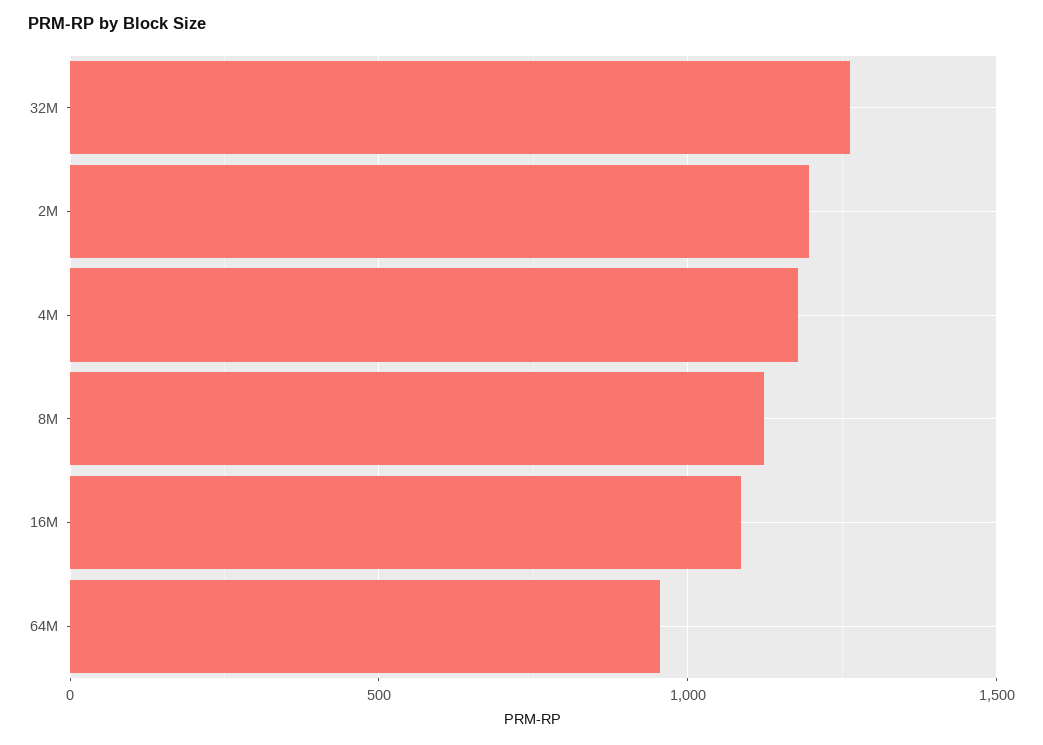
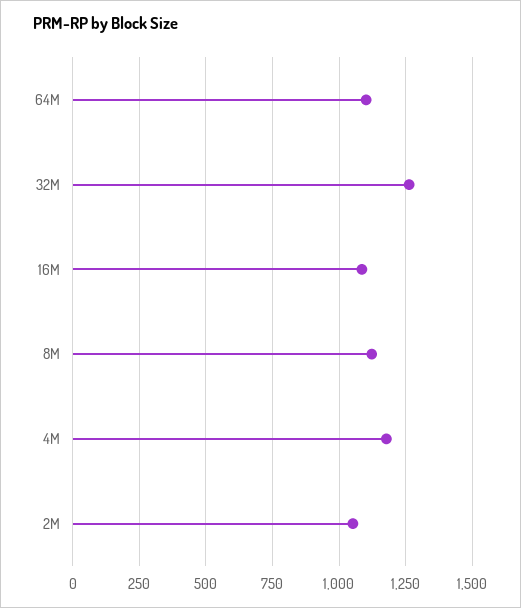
  {
    "32M": 1275,
-   "2M": 1200,
+   "2M": 1050,
    "4M": 1175,
    "8M": 1125,
    "16M": 1075,
-   "64M": 950
+   "64M": 1100
  }

